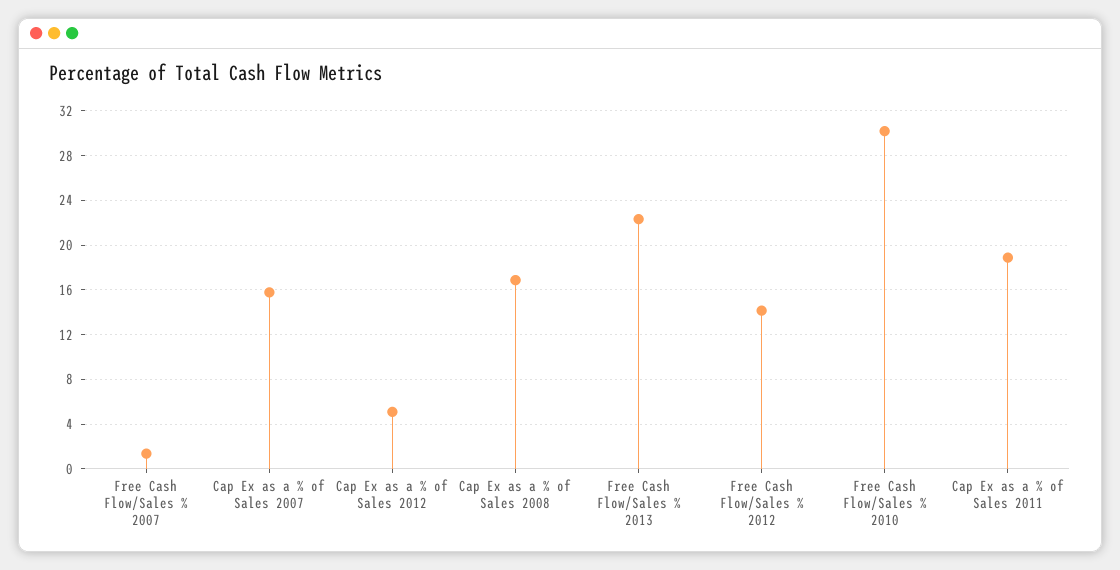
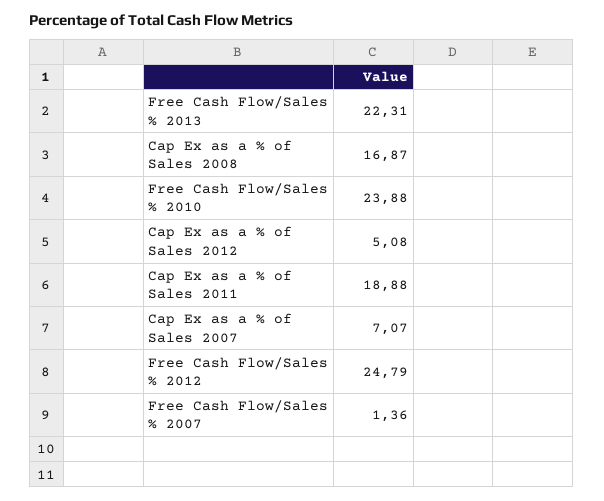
  {
    "Free Cash Flow/Sales % 2007": 1.36,
-   "Cap Ex as a % of Sales 2007": 16,
+   "Cap Ex as a % of Sales 2007": 7.07,
    "Cap Ex as a % of Sales 2012": 5.08,
    "Cap Ex as a % of Sales 2008": 16.87,
    "Free Cash Flow/Sales % 2013": 22.31,
-   "Free Cash Flow/Sales % 2012": 14,
+   "Free Cash Flow/Sales % 2012": 24.79,
-   "Free Cash Flow/Sales % 2010": 30,
+   "Free Cash Flow/Sales % 2010": 23.88,
    "Cap Ex as a % of Sales 2011": 18.88
  }

